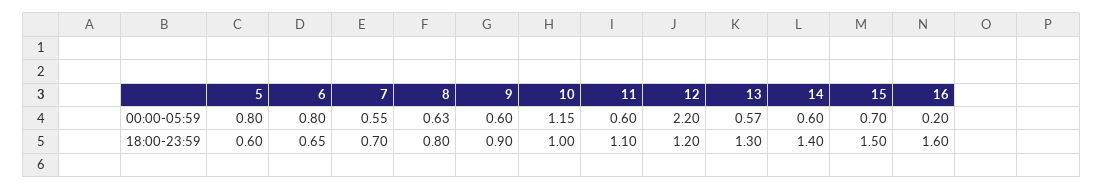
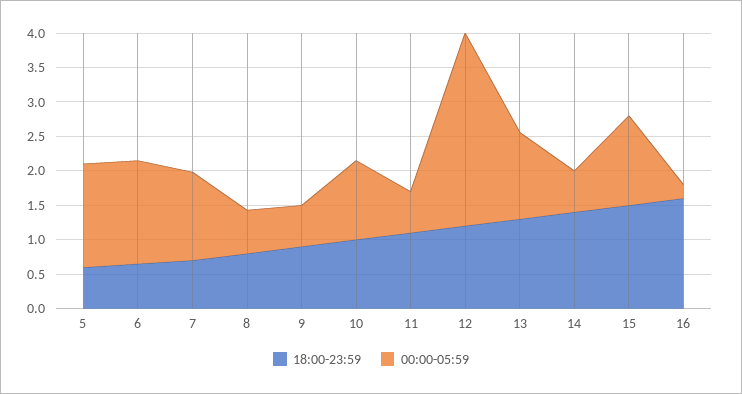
  {
    "00:00-05:59": {
-     "5": 0.8,
+     "5": 1.5,
-     "6": 0.8,
+     "6": 1.5,
-     "7": 0.55,
+     "7": 1.25,
      "8": 0.63,
      "9": 0.6,
      "10": 1.15,
      "11": 0.6,
-     "12": 2.2,
+     "12": 2.75,
-     "13": 0.57,
+     "13": 1.25,
      "14": 0.6,
-     "15": 0.7,
+     "15": 1.25,
      "16": 0.2
    },
    "18:00-23:59": {
      "5": 0.6,
      "6": 0.65,
      "7": 0.7,
      "8": 0.8,
      "9": 0.9,
      "10": 1,
      "11": 1.1,
      "12": 1.2,
      "13": 1.3,
      "14": 1.4,
      "15": 1.5,
      "16": 1.6
    }
  }

